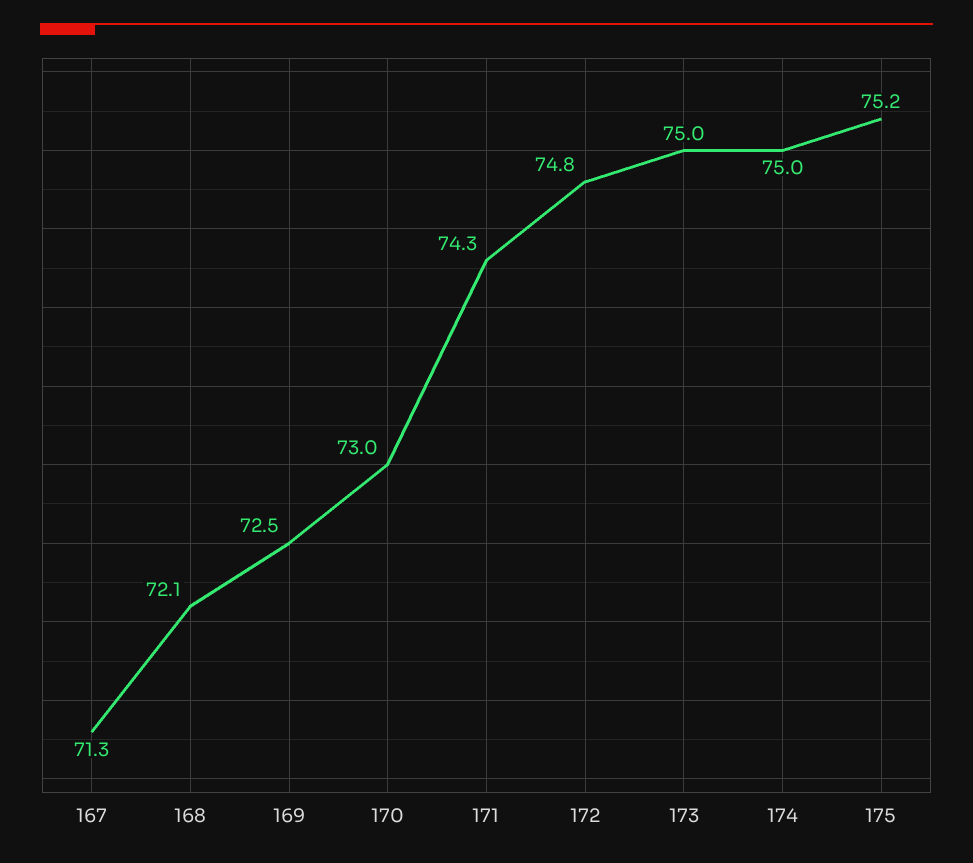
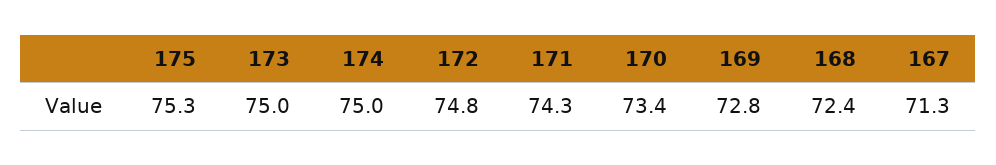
  {
    "167": 71.3,
-   "168": 72.1,
+   "168": 72.4,
-   "169": 72.5,
+   "169": 72.8,
-   "170": 73,
+   "170": 73.4,
    "171": 74.3,
    "172": 74.8,
    "173": 75,
    "174": 75,
-   "175": 75.2
+   "175": 75.3
  }

